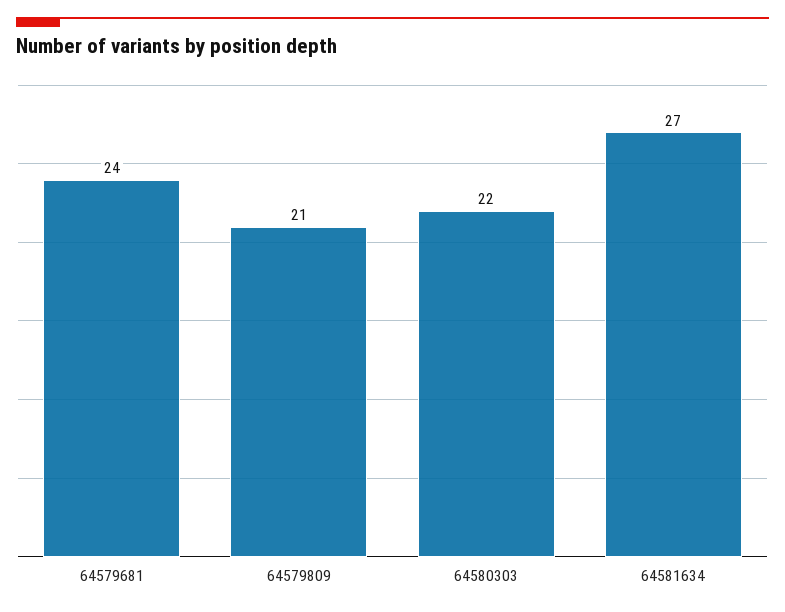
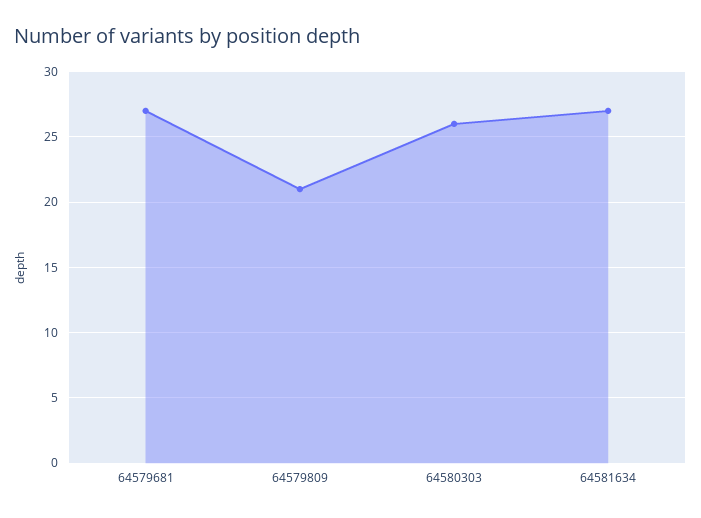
  {
-   "64579681": 24,
+   "64579681": 27,
    "64579809": 21,
-   "64580303": 22,
+   "64580303": 26,
    "64581634": 27
  }

